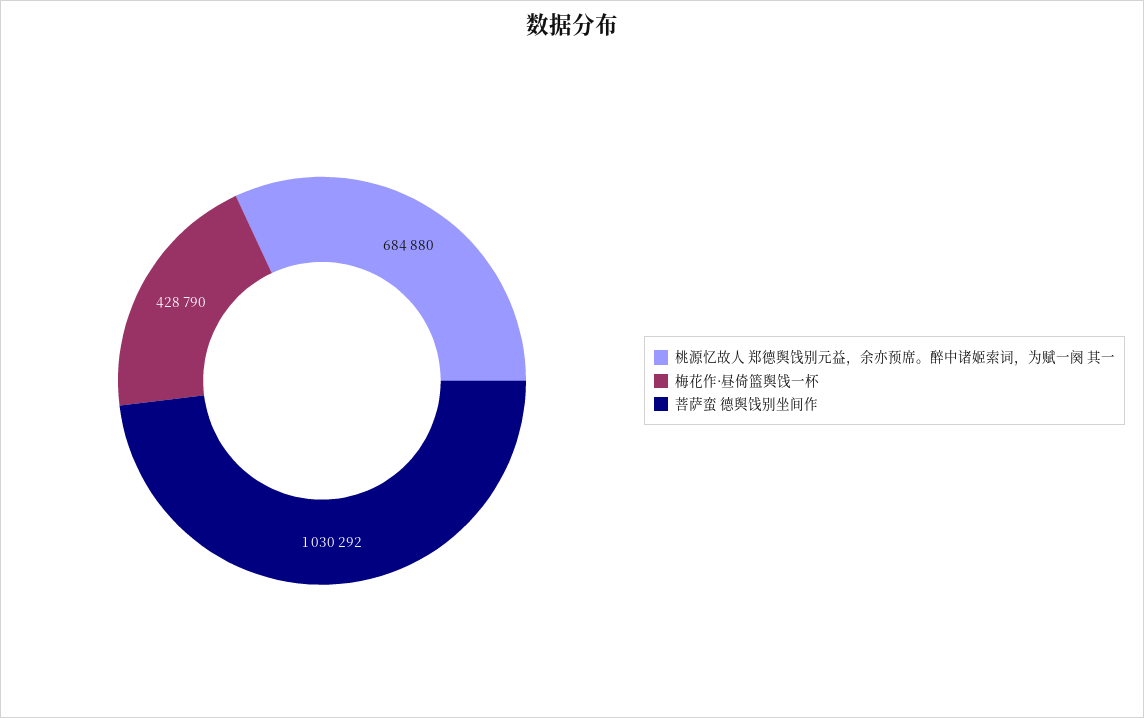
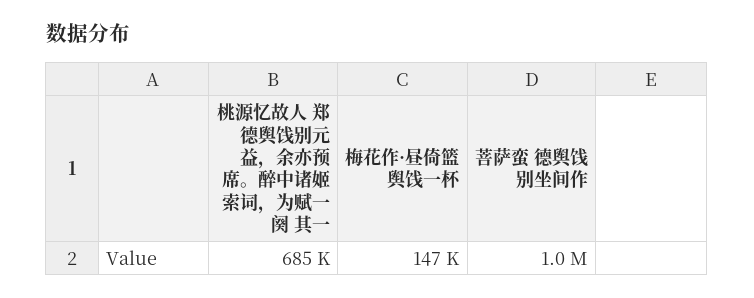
  {
    "桃源忆故人 郑德舆饯别元益，余亦预席。醉中诸姬索词，为赋一阕 其一": 684880,
-   "梅花作·昼倚篮舆饯一杯": 428790,
+   "梅花作·昼倚篮舆饯一杯": 147000,
    "菩萨蛮 德舆饯别坐间作": 1030292
  }

